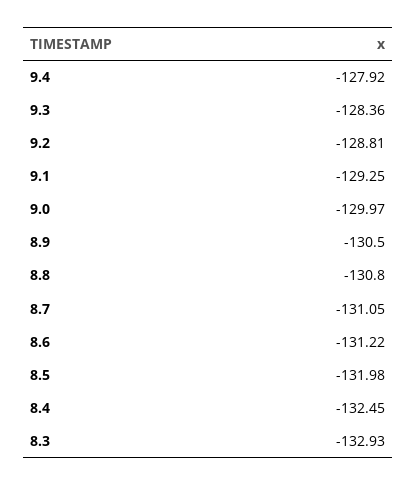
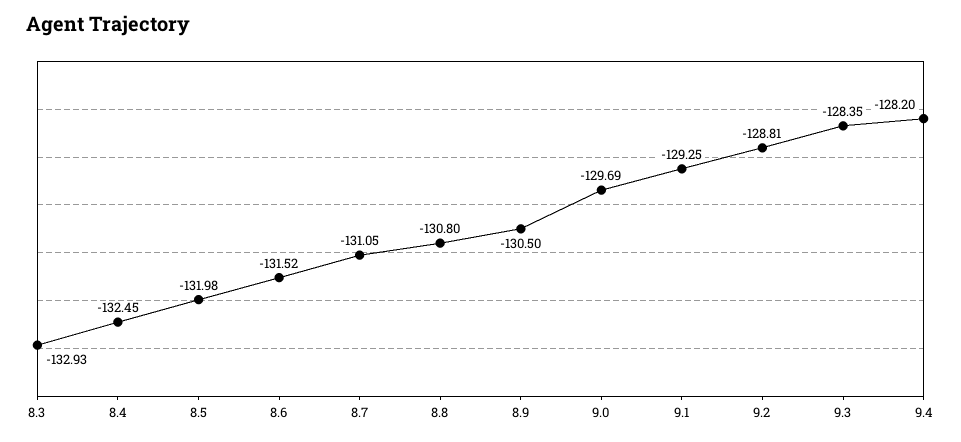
  {
-   "9.4": -127.92,
+   "9.4": -128.2,
-   "9.3": -128.36,
+   "9.3": -128.35,
    "9.2": -128.81,
    "9.1": -129.25,
-   "9.0": -129.97,
+   "9.0": -129.69,
    "8.9": -130.5,
    "8.8": -130.8,
    "8.7": -131.05,
-   "8.6": -131.22,
+   "8.6": -131.52,
    "8.5": -131.98,
    "8.4": -132.45,
    "8.3": -132.93
  }

